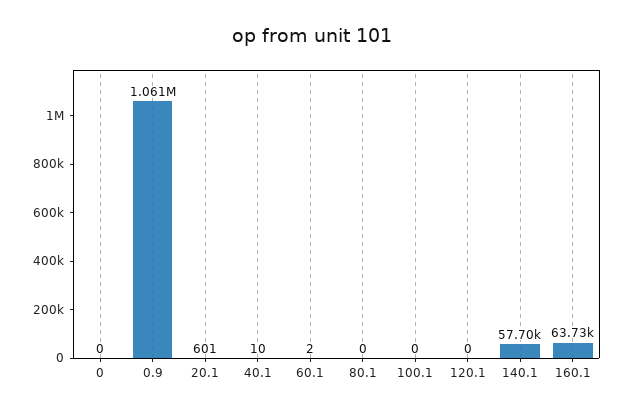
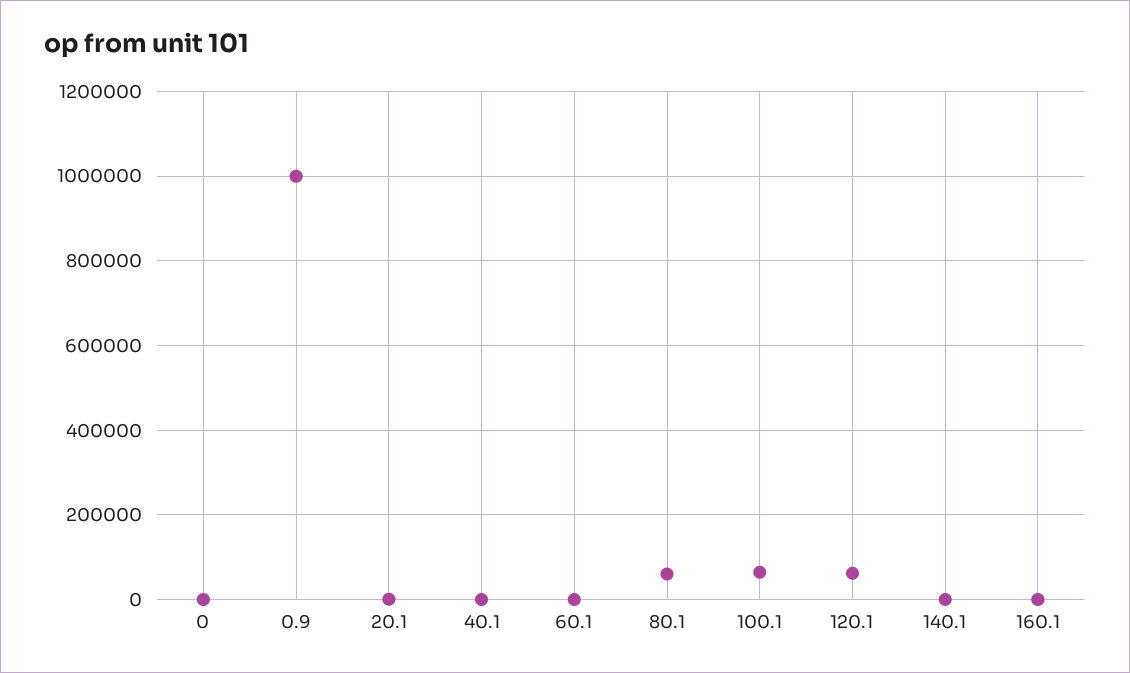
  {
    "0": 0,
-   "0.9": 1061000,
+   "0.9": 1000000,
    "20.1": 601,
    "40.1": 10,
    "60.1": 2,
-   "80.1": 0,
+   "80.1": 60000,
-   "100.1": 0,
+   "100.1": 60000,
-   "120.1": 0,
+   "120.1": 60000,
-   "140.1": 57700,
+   "140.1": 0,
-   "160.1": 63730
+   "160.1": 0
  }

